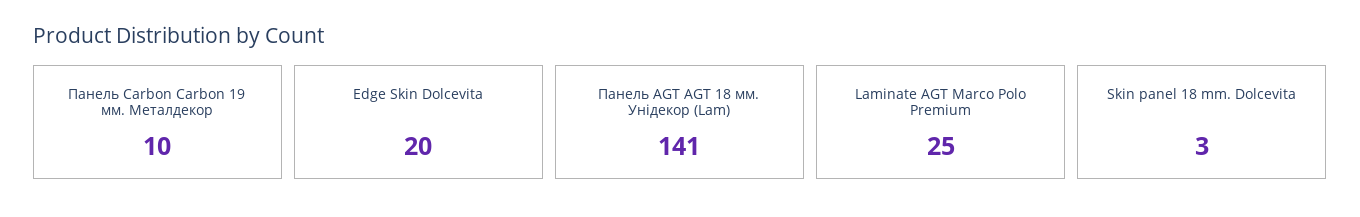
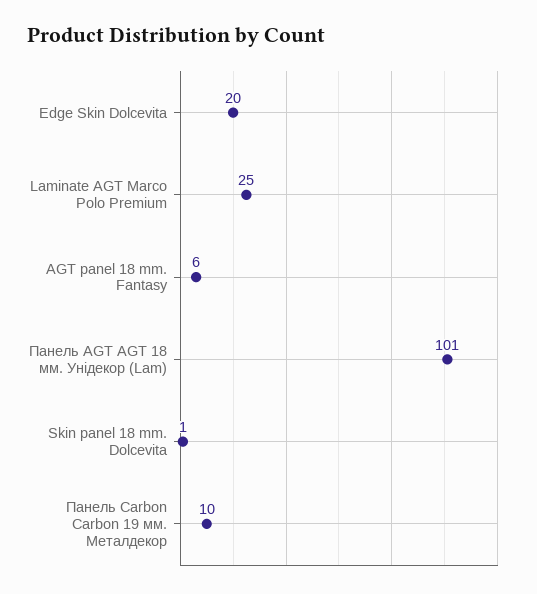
  {
    "Панель Carbon Carbon 19 мм. Металдекор": 10,
    "Edge Skin Dolcevita": 20,
-   "Панель AGT AGT 18 мм. Унідекор (Lam)": 141,
+   "Панель AGT AGT 18 мм. Унідекор (Lam)": 101,
    "Laminate AGT Marco Polo Premium": 25,
-   "Skin panel 18 mm. Dolcevita": 3
+   "Skin panel 18 mm. Dolcevita": 1,
+   "AGT panel 18 mm. Fantasy": 6
  }

